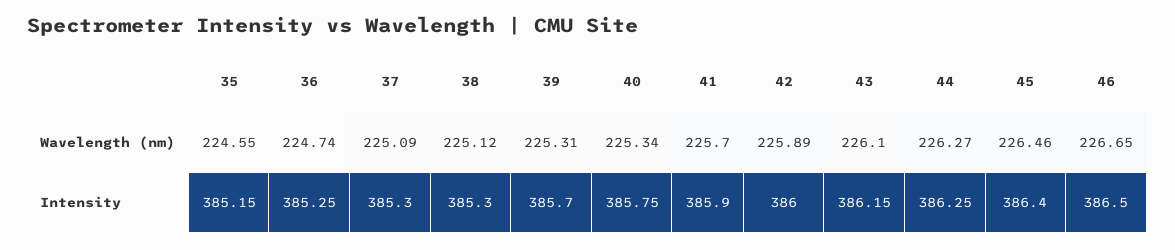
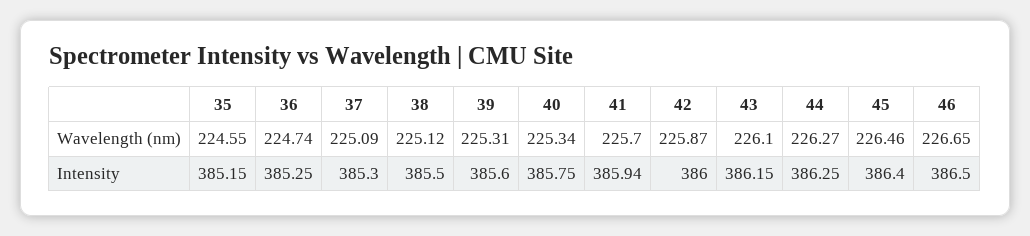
  {
    "35": {
      "Wavelength (nm)": 224.55,
      "Intensity": 385.15
    },
    "36": {
      "Wavelength (nm)": 224.74,
      "Intensity": 385.25
    },
    "37": {
      "Wavelength (nm)": 225.09,
      "Intensity": 385.3
    },
    "38": {
      "Wavelength (nm)": 225.12,
-     "Intensity": 385.3
+     "Intensity": 385.5
    },
    "39": {
      "Wavelength (nm)": 225.31,
-     "Intensity": 385.7
+     "Intensity": 385.6
    },
    "40": {
      "Wavelength (nm)": 225.34,
      "Intensity": 385.75
    },
    "41": {
      "Wavelength (nm)": 225.7,
-     "Intensity": 385.9
+     "Intensity": 385.94
    },
    "42": {
-     "Wavelength (nm)": 225.89,
+     "Wavelength (nm)": 225.87,
      "Intensity": 386
    },
    "43": {
      "Wavelength (nm)": 226.1,
      "Intensity": 386.15
    },
    "44": {
      "Wavelength (nm)": 226.27,
      "Intensity": 386.25
    },
    "45": {
      "Wavelength (nm)": 226.46,
      "Intensity": 386.4
    },
    "46": {
      "Wavelength (nm)": 226.65,
      "Intensity": 386.5
    }
  }

